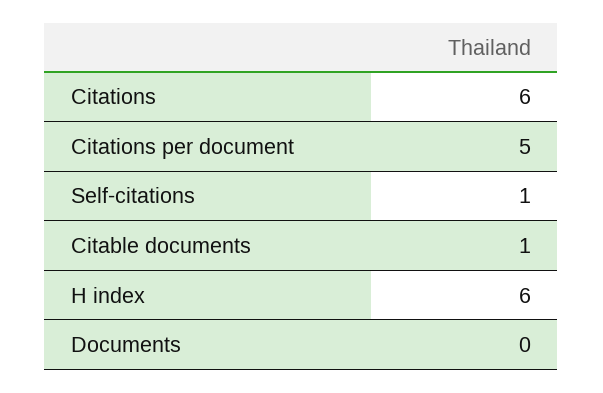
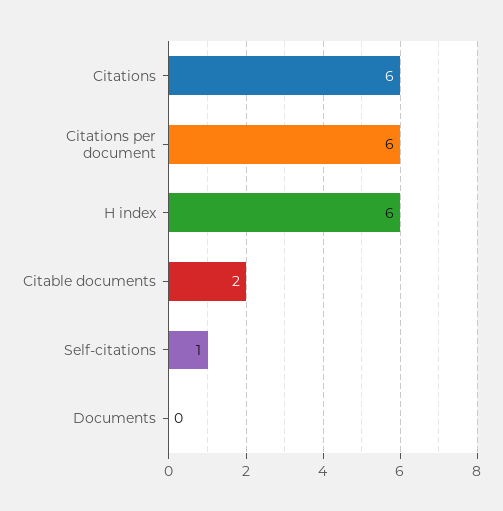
  {
    "Citations": 6,
-   "Citations per document": 5,
+   "Citations per document": 6,
    "Self-citations": 1,
-   "Citable documents": 1,
+   "Citable documents": 2,
    "H index": 6,
    "Documents": 0
  }

